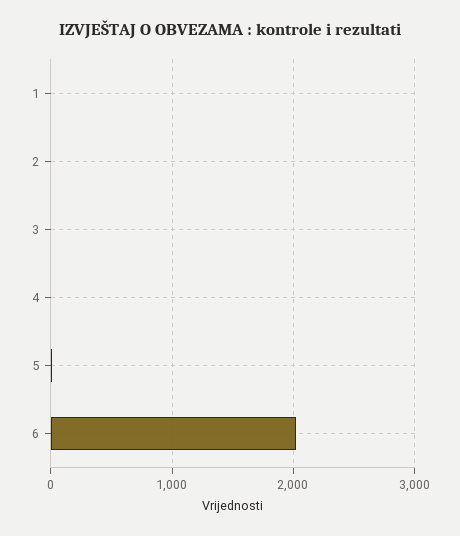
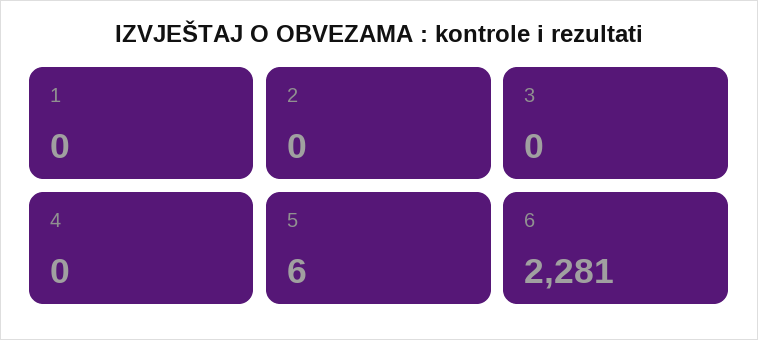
  {
    "1": 0,
    "2": 0,
    "3": 0,
    "4": 0,
    "5": 6,
-   "6": 2000
+   "6": 2281
  }

